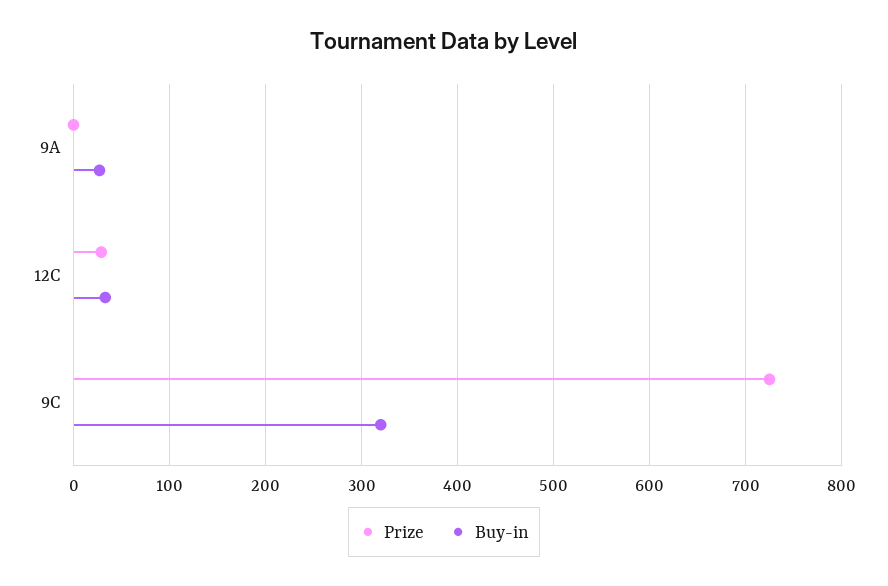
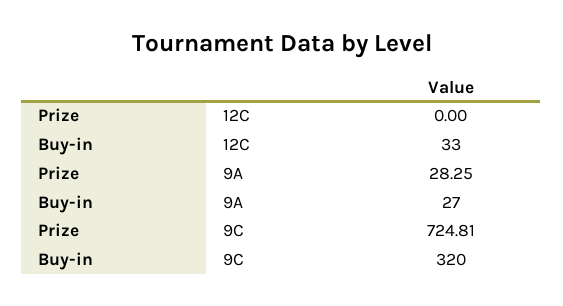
  {
    "Prize": {
-     "9A": 0,
+     "9A": 28.25,
-     "12C": 30,
+     "12C": 0,
      "9C": 724.81
    },
    "Buy-in": {
      "9A": 27,
      "12C": 33,
      "9C": 320
    }
  }

